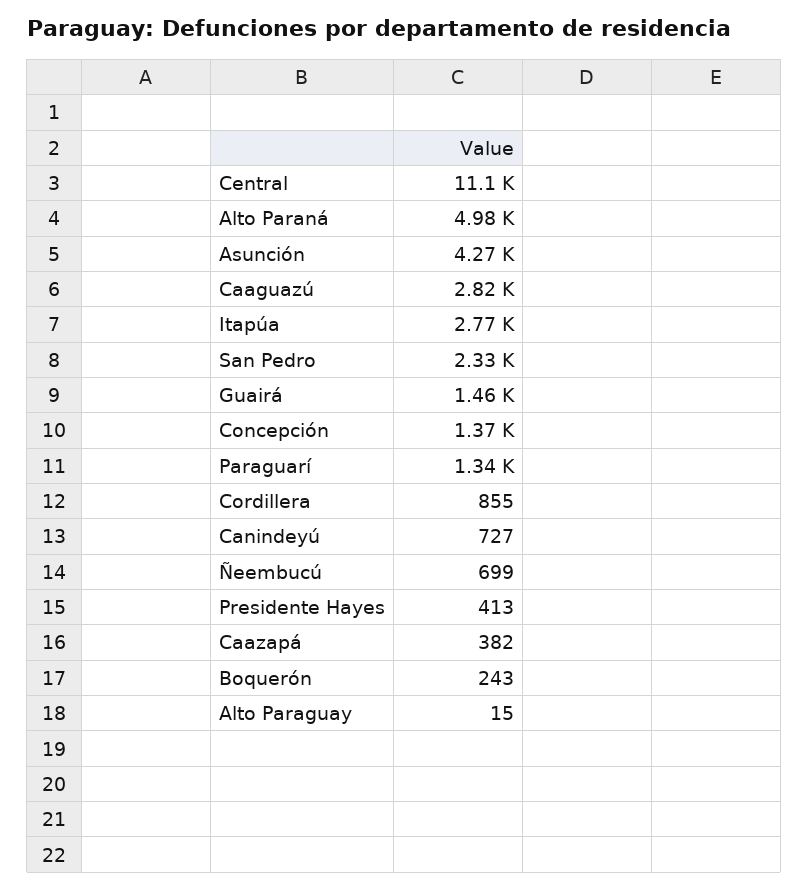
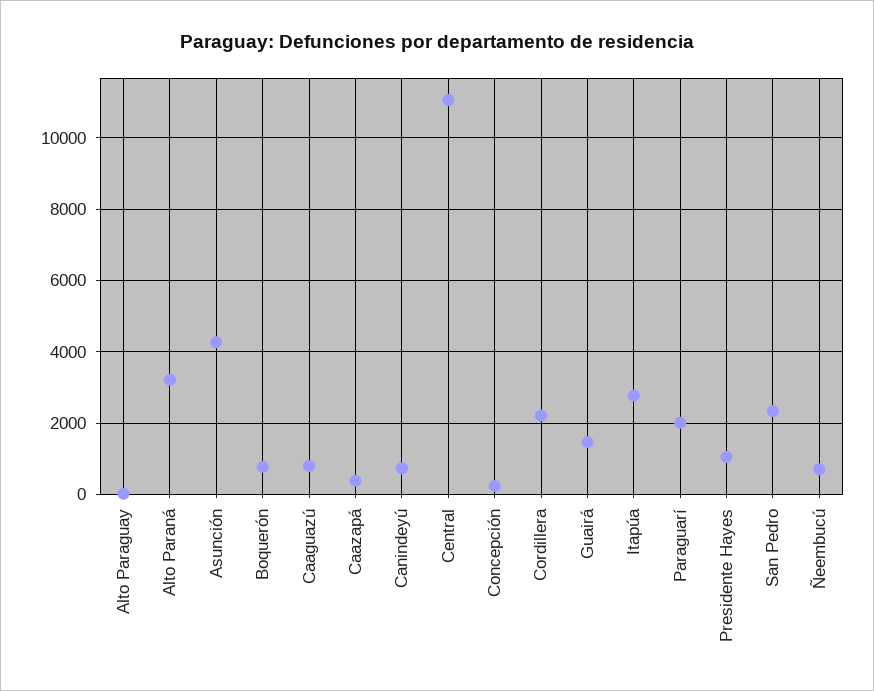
  {
    "Central": 11100,
-   "Alto Paraná": 4980,
+   "Alto Paraná": 3200,
    "Asunción": 4270,
-   "Caaguazú": 2820,
+   "Caaguazú": 800,
    "Itapúa": 2770,
    "San Pedro": 2330,
    "Guairá": 1460,
-   "Concepción": 1370,
+   "Concepción": 200,
-   "Paraguarí": 1340,
+   "Paraguarí": 2000,
-   "Cordillera": 855,
+   "Cordillera": 2200,
    "Canindeyú": 727,
    "Ñeembucú": 699,
-   "Presidente Hayes": 413,
+   "Presidente Hayes": 1000,
    "Caazapá": 382,
-   "Boquerón": 243,
+   "Boquerón": 800,
    "Alto Paraguay": 15
  }

